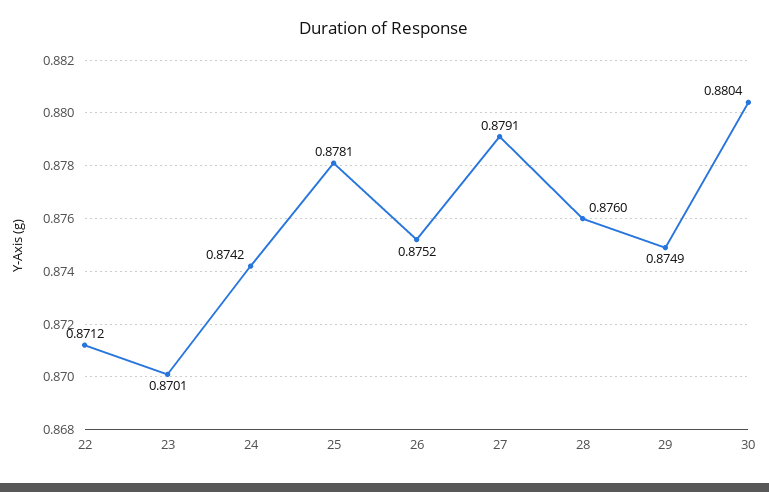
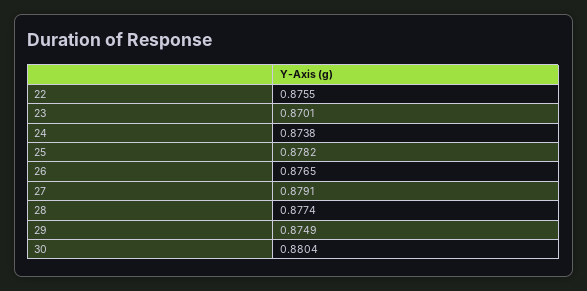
  {
-   "22": 0.8712,
+   "22": 0.8755,
    "23": 0.8701,
-   "24": 0.8742,
+   "24": 0.8738,
-   "25": 0.8781,
+   "25": 0.8782,
-   "26": 0.8752,
+   "26": 0.8765,
    "27": 0.8791,
-   "28": 0.876,
+   "28": 0.8774,
    "29": 0.8749,
    "30": 0.8804
  }

